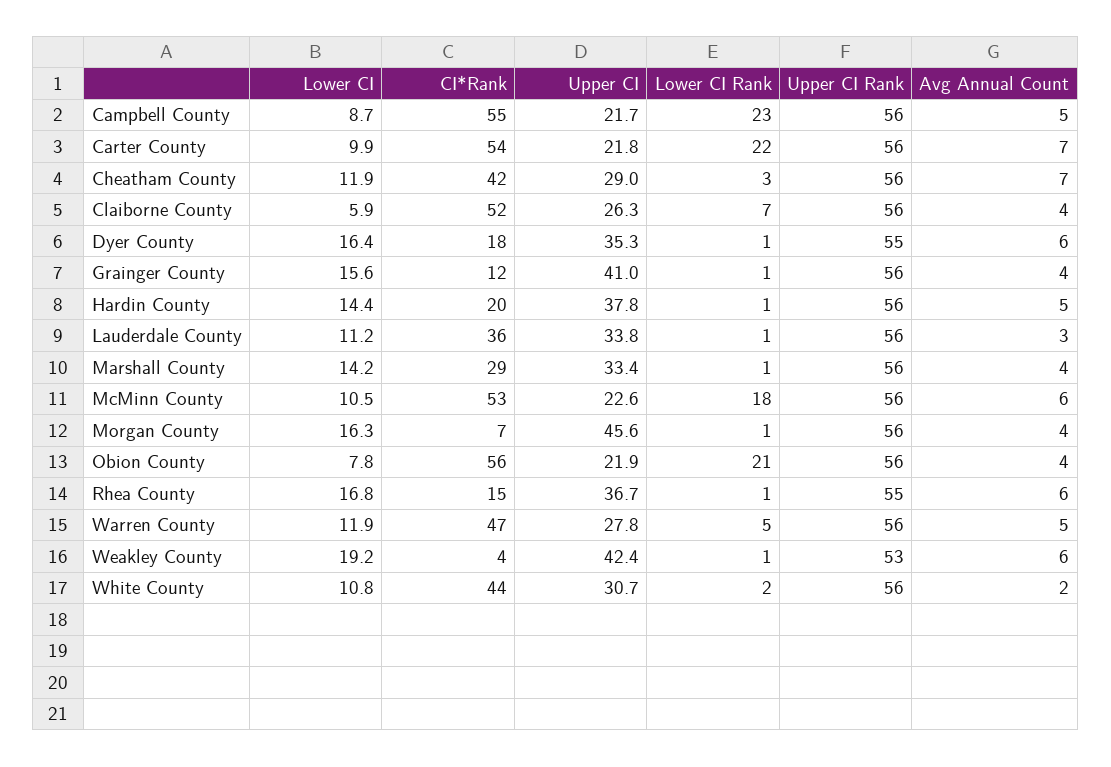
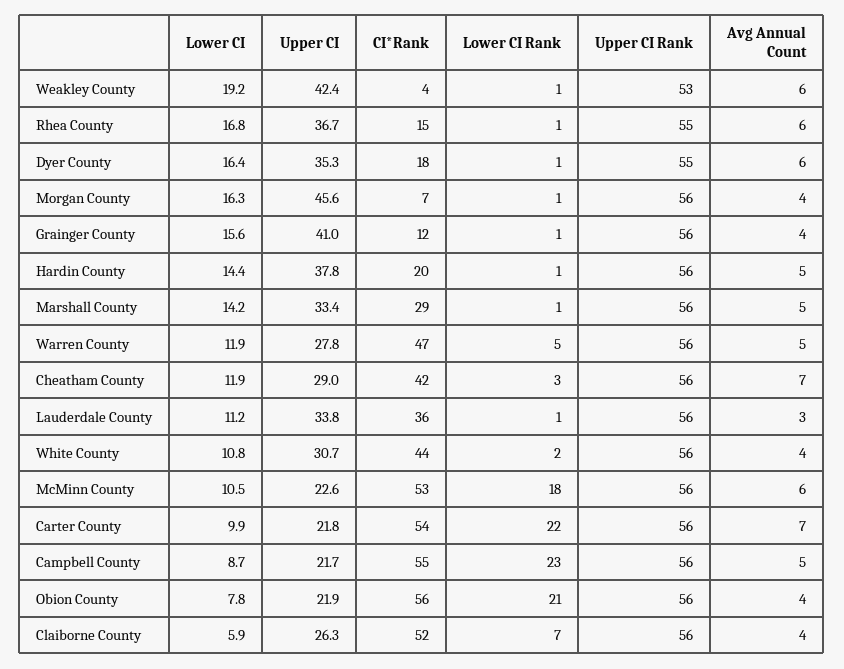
  {
    "Lower CI": {
      "Campbell County": 8.7,
      "Carter County": 9.9,
      "Cheatham County": 11.9,
      "Claiborne County": 5.9,
      "Dyer County": 16.4,
      "Grainger County": 15.6,
      "Hardin County": 14.4,
      "Lauderdale County": 11.2,
      "Marshall County": 14.2,
      "McMinn County": 10.5,
      "Morgan County": 16.3,
      "Obion County": 7.8,
      "Rhea County": 16.8,
      "Warren County": 11.9,
      "Weakley County": 19.2,
      "White County": 10.8
    },
    "CI*Rank": {
      "Campbell County": 55,
      "Carter County": 54,
      "Cheatham County": 42,
      "Claiborne County": 52,
      "Dyer County": 18,
      "Grainger County": 12,
      "Hardin County": 20,
      "Lauderdale County": 36,
      "Marshall County": 29,
      "McMinn County": 53,
      "Morgan County": 7,
      "Obion County": 56,
      "Rhea County": 15,
      "Warren County": 47,
      "Weakley County": 4,
      "White County": 44
    },
    "Upper CI": {
      "Campbell County": 21.7,
      "Carter County": 21.8,
      "Cheatham County": 29,
      "Claiborne County": 26.3,
      "Dyer County": 35.3,
      "Grainger County": 41,
      "Hardin County": 37.8,
      "Lauderdale County": 33.8,
      "Marshall County": 33.4,
      "McMinn County": 22.6,
      "Morgan County": 45.6,
      "Obion County": 21.9,
      "Rhea County": 36.7,
      "Warren County": 27.8,
      "Weakley County": 42.4,
      "White County": 30.7
    },
    "Lower CI Rank": {
      "Campbell County": 23,
      "Carter County": 22,
      "Cheatham County": 3,
      "Claiborne County": 7,
      "Dyer County": 1,
      "Grainger County": 1,
      "Hardin County": 1,
      "Lauderdale County": 1,
      "Marshall County": 1,
      "McMinn County": 18,
      "Morgan County": 1,
      "Obion County": 21,
      "Rhea County": 1,
      "Warren County": 5,
      "Weakley County": 1,
      "White County": 2
    },
    "Upper CI Rank": {
      "Campbell County": 56,
      "Carter County": 56,
      "Cheatham County": 56,
      "Claiborne County": 56,
      "Dyer County": 55,
      "Grainger County": 56,
      "Hardin County": 56,
      "Lauderdale County": 56,
      "Marshall County": 56,
      "McMinn County": 56,
      "Morgan County": 56,
      "Obion County": 56,
      "Rhea County": 55,
      "Warren County": 56,
      "Weakley County": 53,
      "White County": 56
    },
    "Avg Annual Count": {
      "Campbell County": 5,
      "Carter County": 7,
      "Cheatham County": 7,
      "Claiborne County": 4,
      "Dyer County": 6,
      "Grainger County": 4,
      "Hardin County": 5,
      "Lauderdale County": 3,
-     "Marshall County": 4,
+     "Marshall County": 5,
      "McMinn County": 6,
      "Morgan County": 4,
      "Obion County": 4,
      "Rhea County": 6,
      "Warren County": 5,
      "Weakley County": 6,
-     "White County": 2
+     "White County": 4
    }
  }

